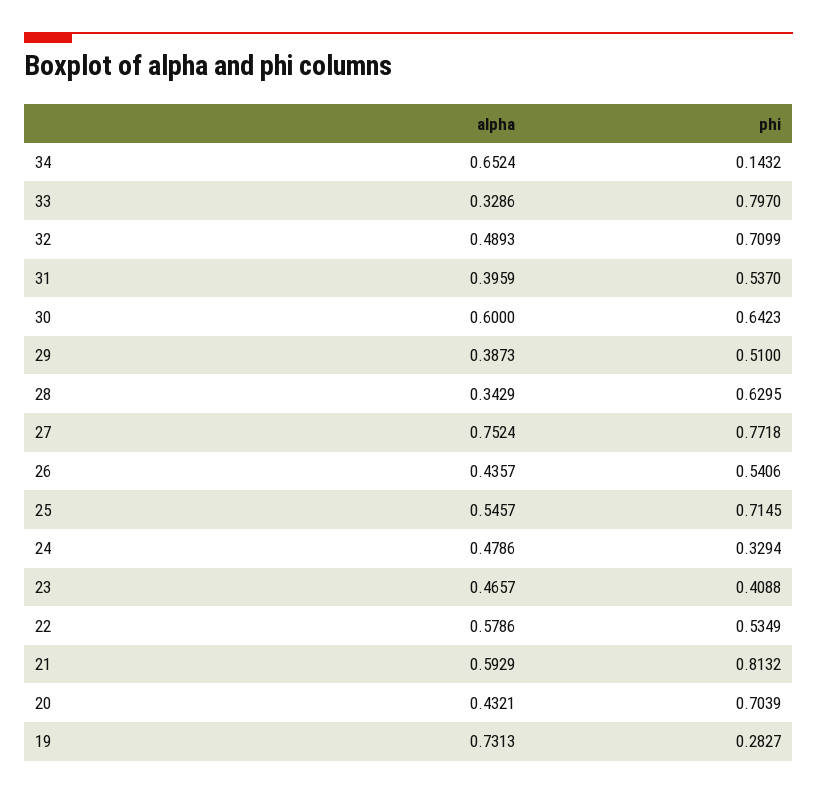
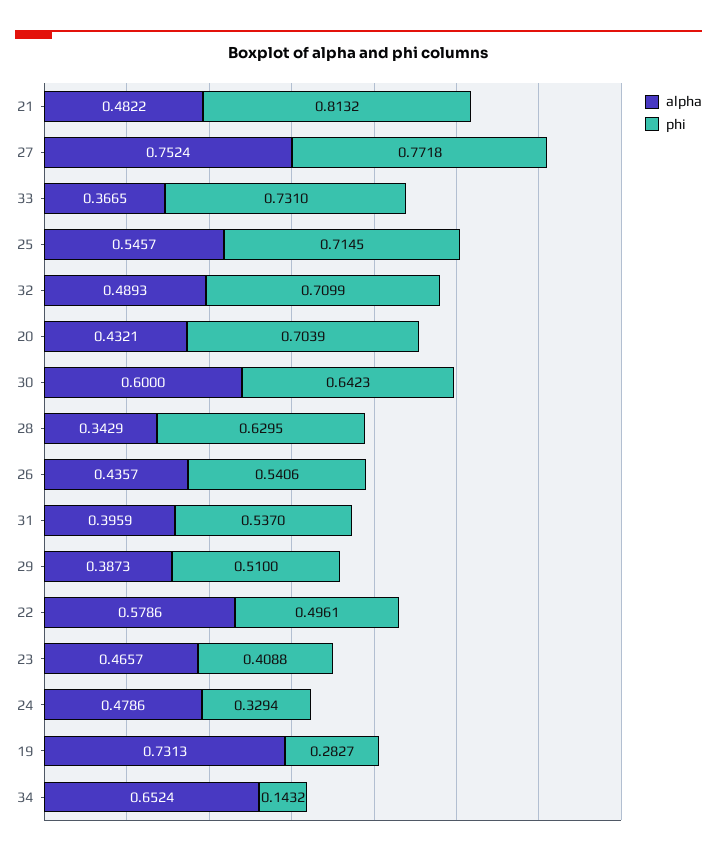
  {
    "alpha": {
      "34": 0.6524,
-     "33": 0.3286,
+     "33": 0.3665,
      "32": 0.4893,
      "31": 0.3959,
      "30": 0.6,
      "29": 0.3873,
      "28": 0.3429,
      "27": 0.7524,
      "26": 0.4357,
      "25": 0.5457,
      "24": 0.4786,
      "23": 0.4657,
      "22": 0.5786,
-     "21": 0.5929,
+     "21": 0.4822,
      "20": 0.4321,
      "19": 0.7313
    },
    "phi": {
      "34": 0.1432,
-     "33": 0.797,
+     "33": 0.731,
      "32": 0.7099,
      "31": 0.537,
      "30": 0.6423,
      "29": 0.51,
      "28": 0.6295,
      "27": 0.7718,
      "26": 0.5406,
      "25": 0.7145,
      "24": 0.3294,
      "23": 0.4088,
-     "22": 0.5349,
+     "22": 0.4961,
      "21": 0.8132,
      "20": 0.7039,
      "19": 0.2827
    }
  }

